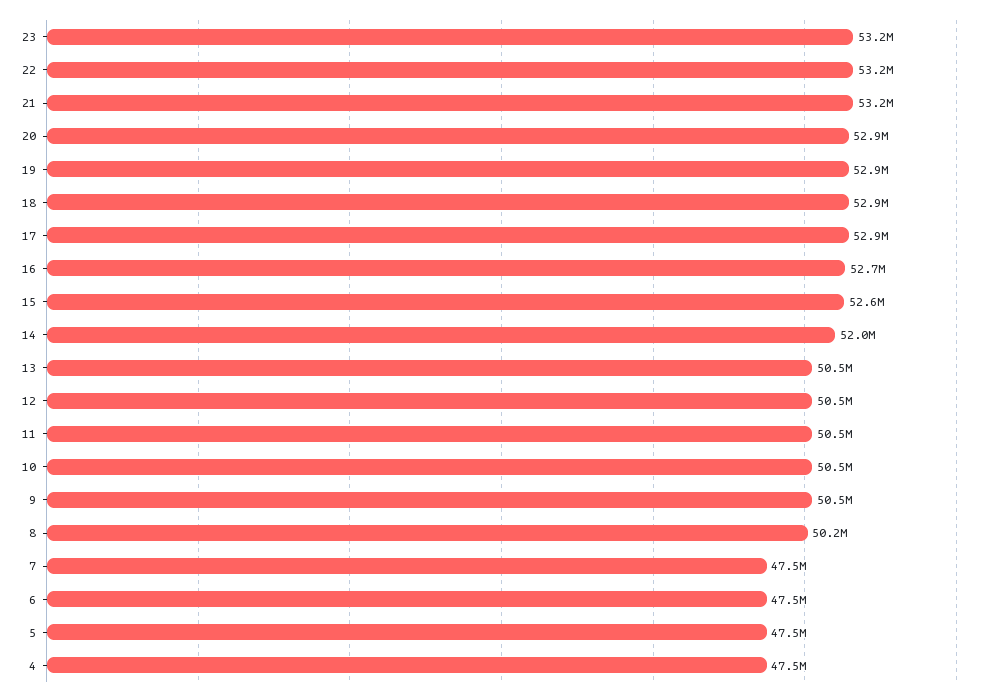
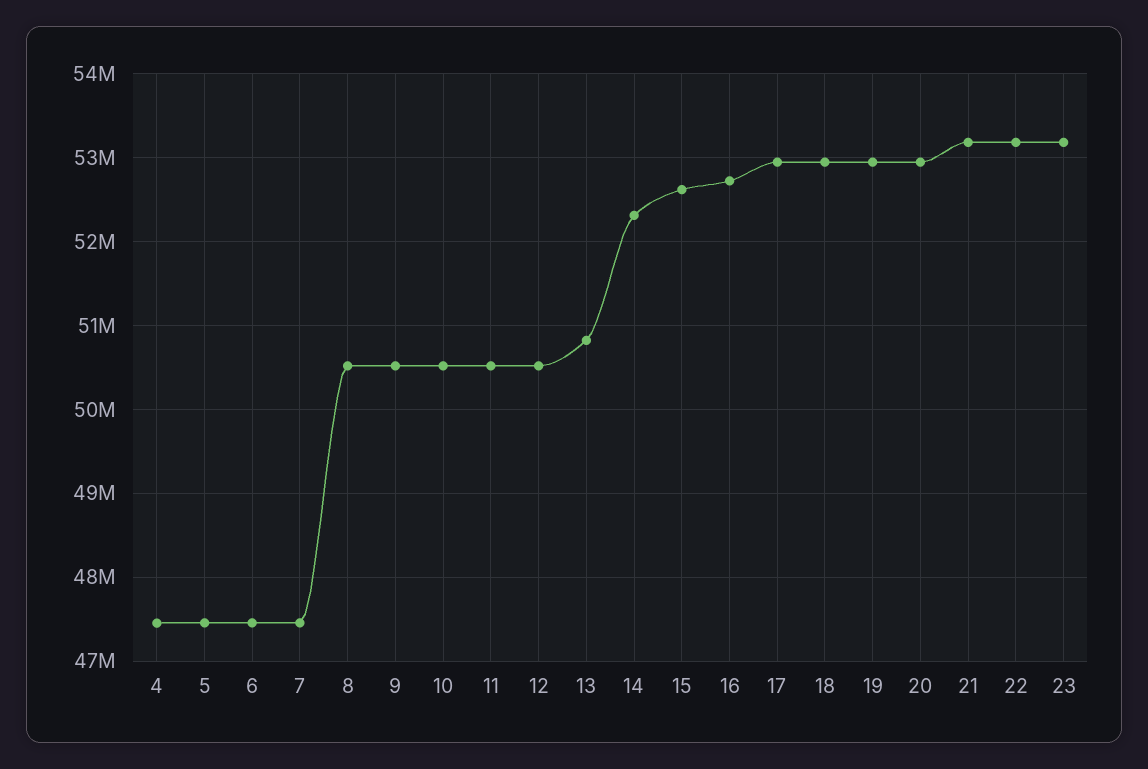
  {
    "23": 53200000,
    "22": 53200000,
    "21": 53200000,
    "20": 52900000,
    "19": 52900000,
    "18": 52900000,
    "17": 52900000,
    "16": 52700000,
    "15": 52600000,
-   "14": 52000000,
+   "14": 52300000,
-   "13": 50500000,
+   "13": 50800000,
    "12": 50500000,
    "11": 50500000,
    "10": 50500000,
    "9": 50500000,
-   "8": 50200000,
+   "8": 50500000,
    "7": 47500000,
    "6": 47500000,
    "5": 47500000,
    "4": 47500000
  }

